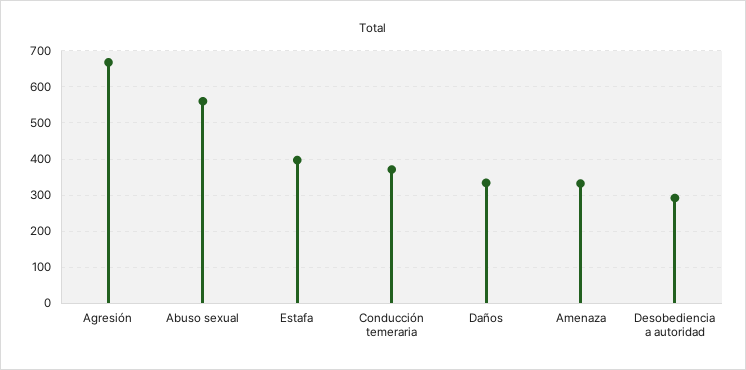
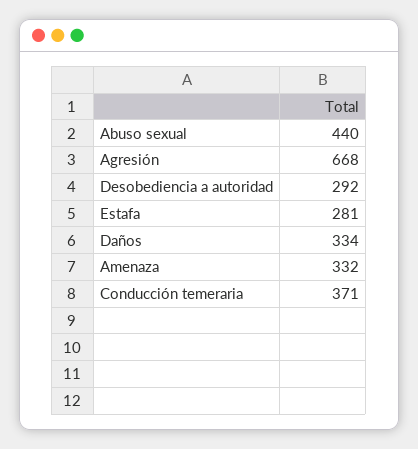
  {
    "Agresión": 668,
-   "Abuso sexual": 560,
+   "Abuso sexual": 440,
-   "Estafa": 400,
+   "Estafa": 281,
    "Conducción temeraria": 371,
    "Daños": 334,
    "Amenaza": 332,
    "Desobediencia a autoridad": 292
  }

